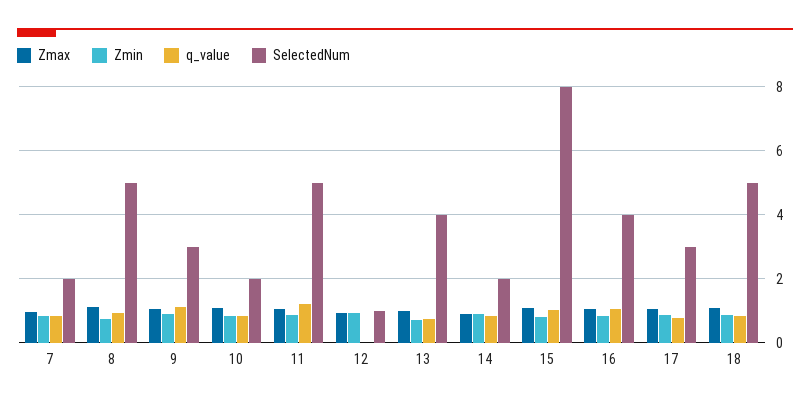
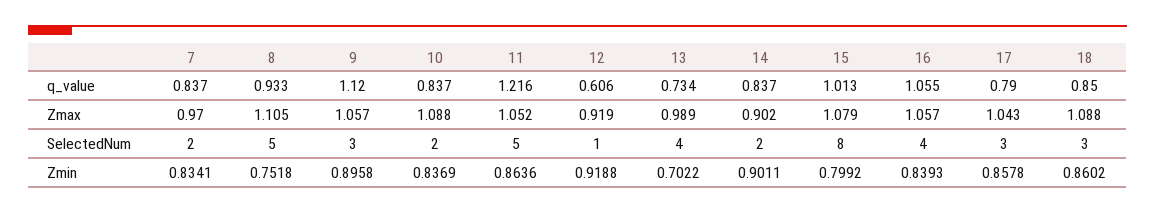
  {
    "Zmax": {
      "7": 0.97,
      "8": 1.105,
      "9": 1.057,
      "10": 1.088,
      "11": 1.052,
      "12": 0.919,
      "13": 0.989,
      "14": 0.902,
      "15": 1.079,
      "16": 1.057,
      "17": 1.043,
      "18": 1.088
    },
    "Zmin": {
      "7": 0.8341,
      "8": 0.7518,
      "9": 0.8958,
      "10": 0.8369,
      "11": 0.8636,
      "12": 0.9188,
      "13": 0.7022,
      "14": 0.9011,
      "15": 0.7992,
      "16": 0.8393,
      "17": 0.8578,
      "18": 0.8602
    },
    "q_value": {
      "7": 0.837,
      "8": 0.933,
      "9": 1.12,
      "10": 0.837,
      "11": 1.216,
-     "12": 0,
+     "12": 0.606,
      "13": 0.734,
      "14": 0.837,
      "15": 1.013,
      "16": 1.055,
      "17": 0.79,
      "18": 0.85
    },
    "SelectedNum": {
      "7": 2,
      "8": 5,
      "9": 3,
      "10": 2,
      "11": 5,
      "12": 1,
      "13": 4,
      "14": 2,
      "15": 8,
      "16": 4,
      "17": 3,
-     "18": 5
+     "18": 3
    }
  }

